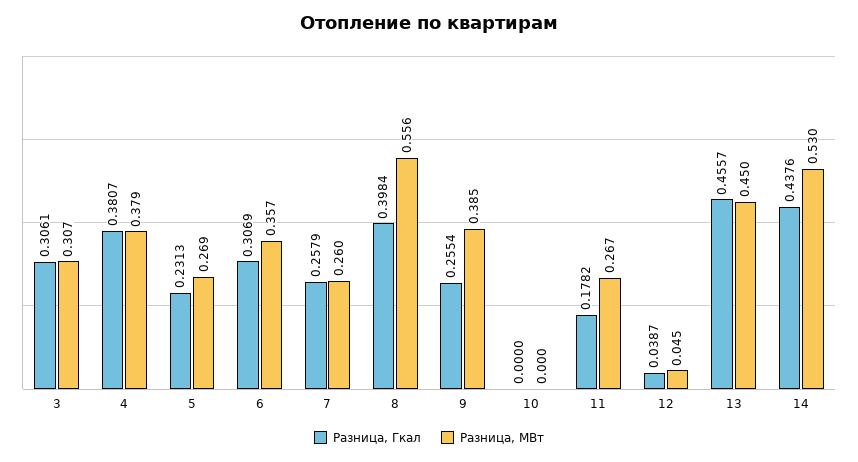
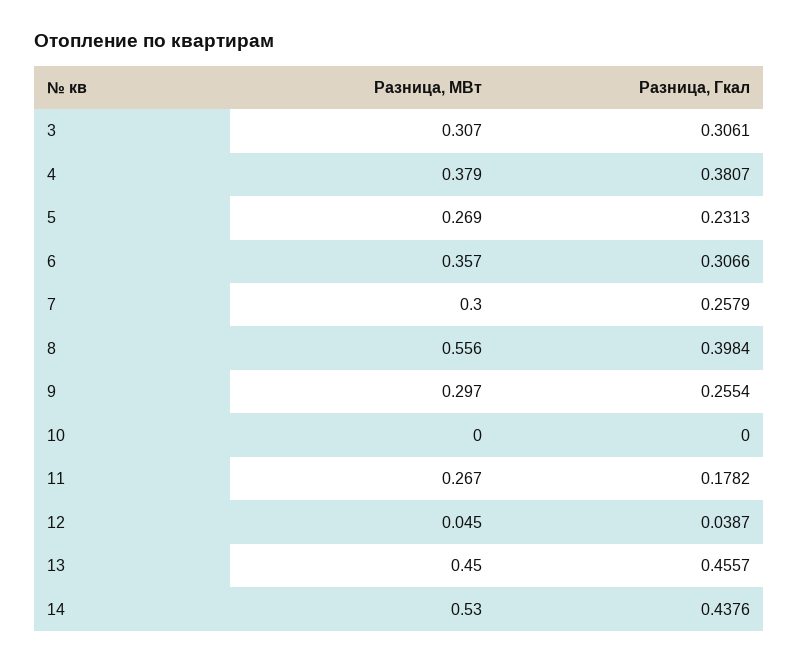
  {
    "Разница, Гкал": {
      "3": 0.3061,
      "4": 0.3807,
      "5": 0.2313,
-     "6": 0.3069,
+     "6": 0.3066,
      "7": 0.2579,
      "8": 0.3984,
      "9": 0.2554,
      "10": 0,
      "11": 0.1782,
      "12": 0.0387,
      "13": 0.4557,
      "14": 0.4376
    },
    "Разница, МВт": {
      "3": 0.307,
      "4": 0.379,
      "5": 0.269,
      "6": 0.357,
-     "7": 0.26,
+     "7": 0.3,
      "8": 0.556,
-     "9": 0.385,
+     "9": 0.297,
      "10": 0,
      "11": 0.267,
      "12": 0.045,
      "13": 0.45,
      "14": 0.53
    }
  }

